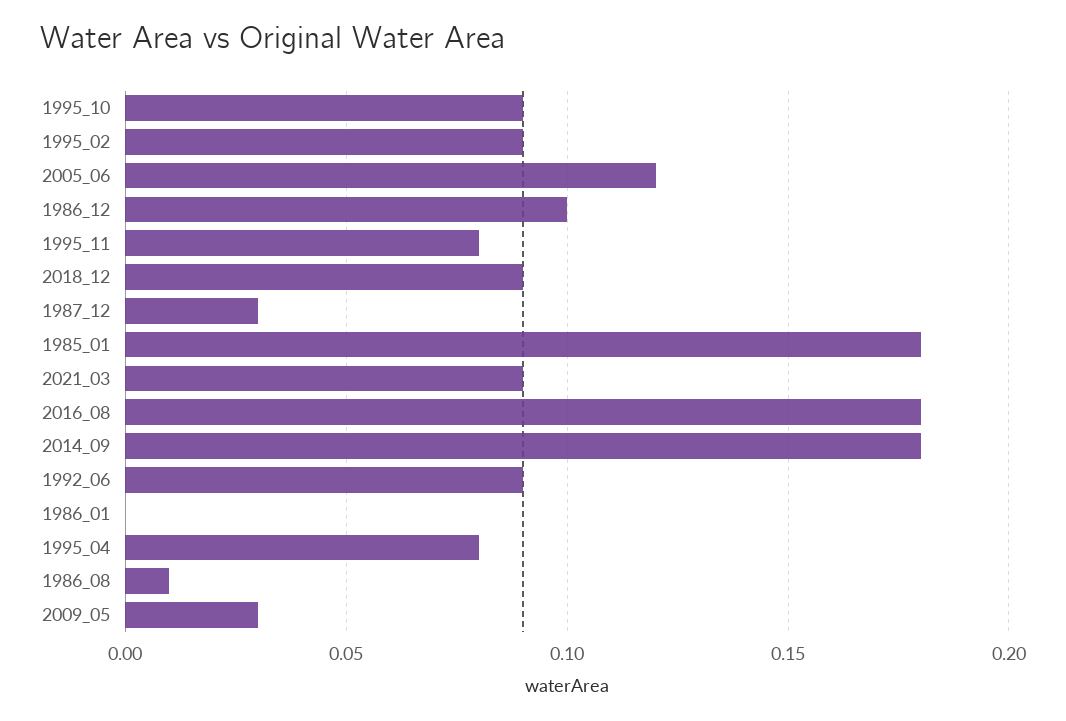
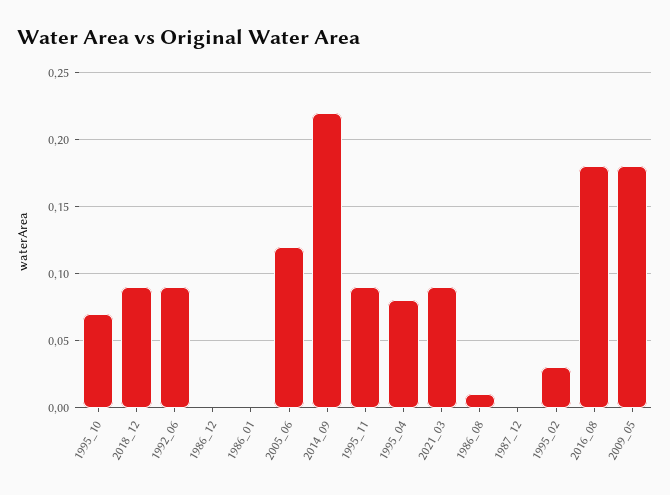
  {
-   "1995_10": 0.09,
+   "1995_10": 0.07,
-   "1995_02": 0.09,
+   "1995_02": 0.03,
    "2005_06": 0.12,
-   "1986_12": 0.1,
+   "1986_12": 0,
-   "1995_11": 0.08,
+   "1995_11": 0.09,
    "2018_12": 0.09,
-   "1987_12": 0.03,
+   "1987_12": 0,
-   "1985_01": 0.18,
    "2021_03": 0.09,
    "2016_08": 0.18,
-   "2014_09": 0.18,
+   "2014_09": 0.22,
    "1992_06": 0.09,
    "1986_01": 0,
    "1995_04": 0.08,
    "1986_08": 0.01,
-   "2009_05": 0.03
+   "2009_05": 0.18
  }

